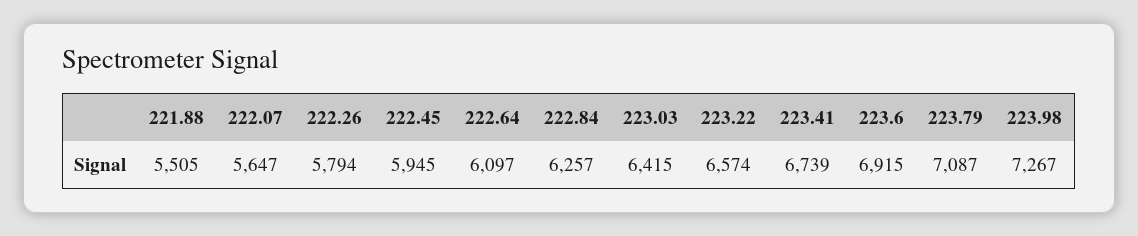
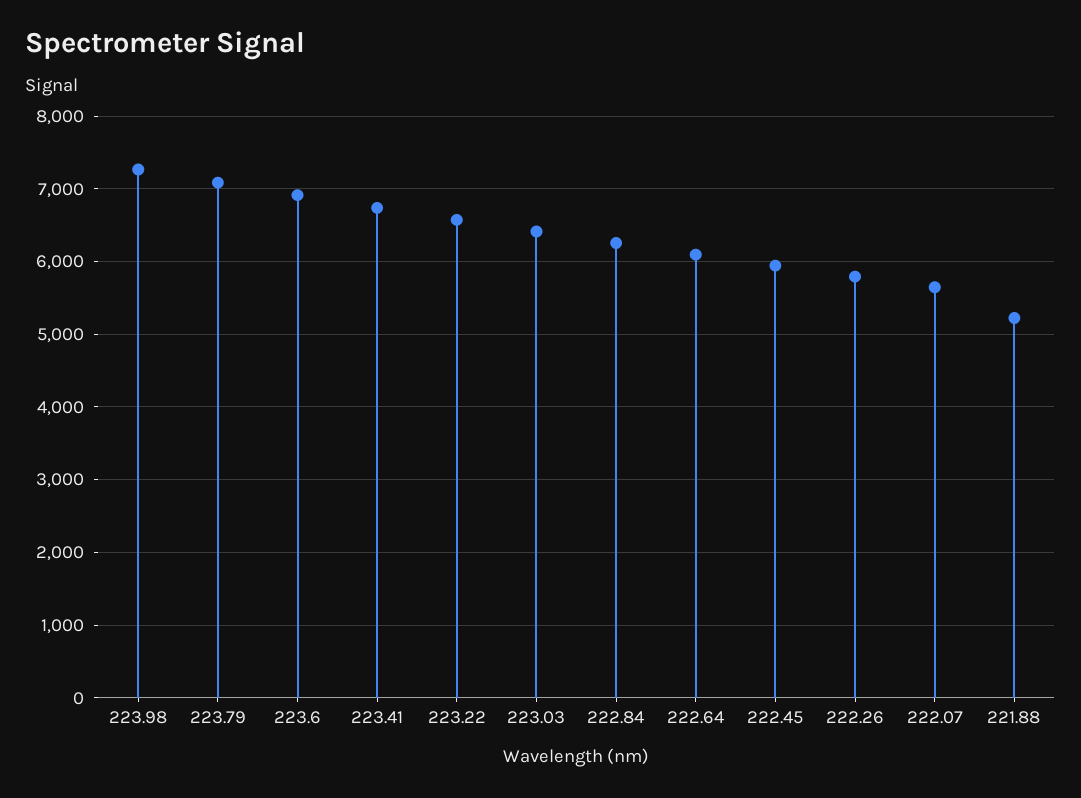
  {
-   "221.88": 5505,
+   "221.88": 5200,
    "222.07": 5647,
    "222.26": 5794,
    "222.45": 5945,
    "222.64": 6097,
    "222.84": 6257,
    "223.03": 6415,
    "223.22": 6574,
    "223.41": 6739,
    "223.6": 6915,
    "223.79": 7087,
    "223.98": 7267
  }

